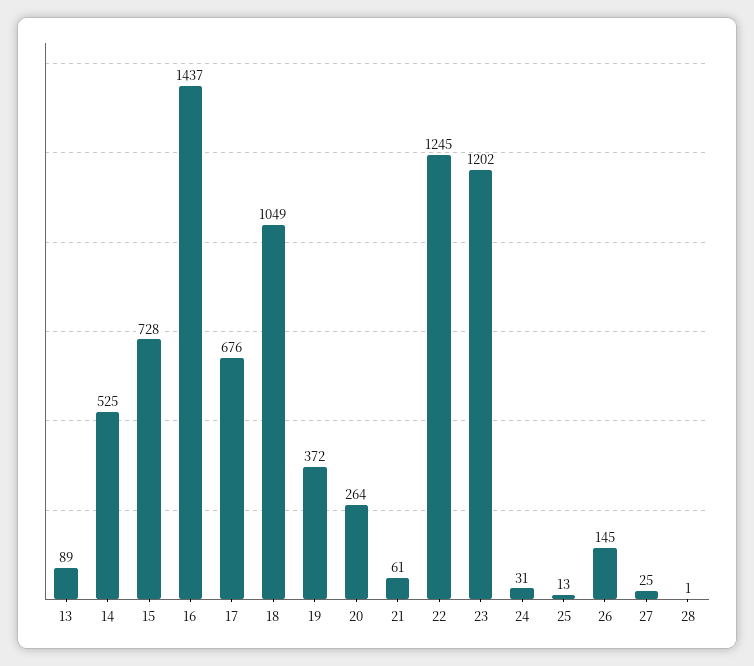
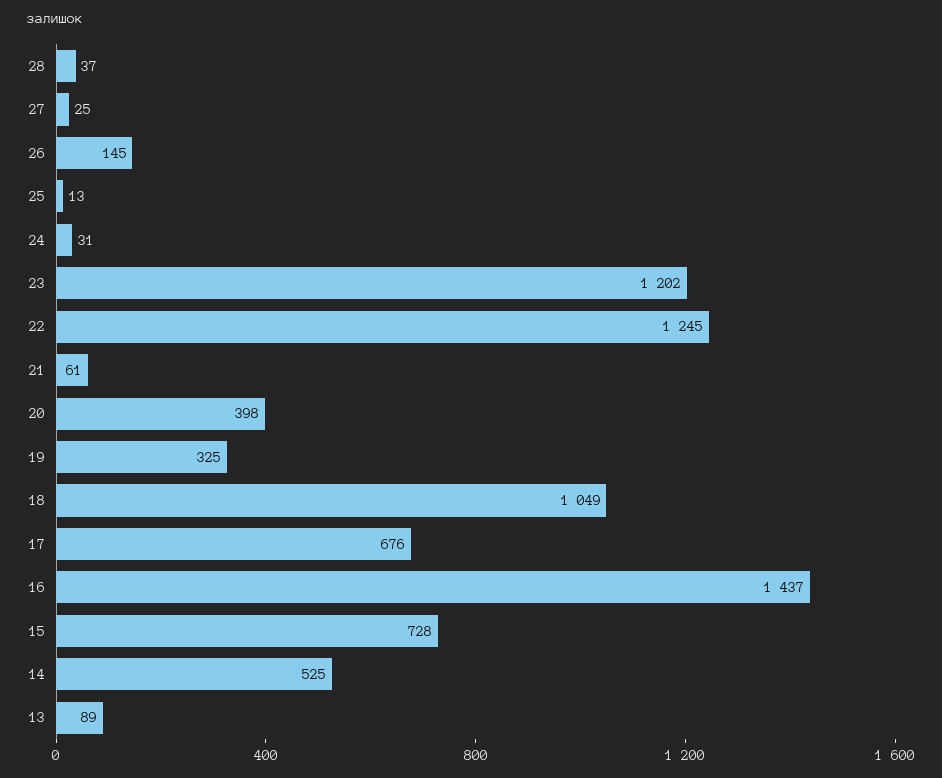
  {
    "13": 89,
    "14": 525,
    "15": 728,
    "16": 1437,
    "17": 676,
    "18": 1049,
-   "19": 372,
+   "19": 325,
-   "20": 264,
+   "20": 398,
    "21": 61,
    "22": 1245,
    "23": 1202,
    "24": 31,
    "25": 13,
    "26": 145,
    "27": 25,
-   "28": 1
+   "28": 37
  }

